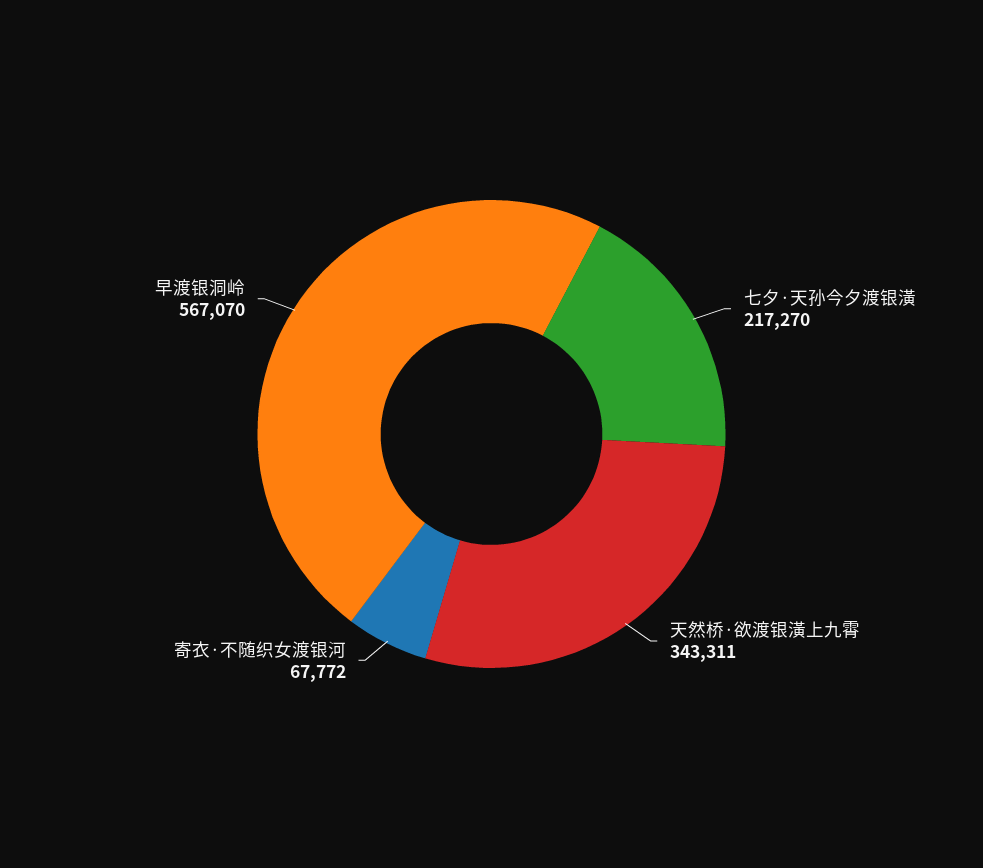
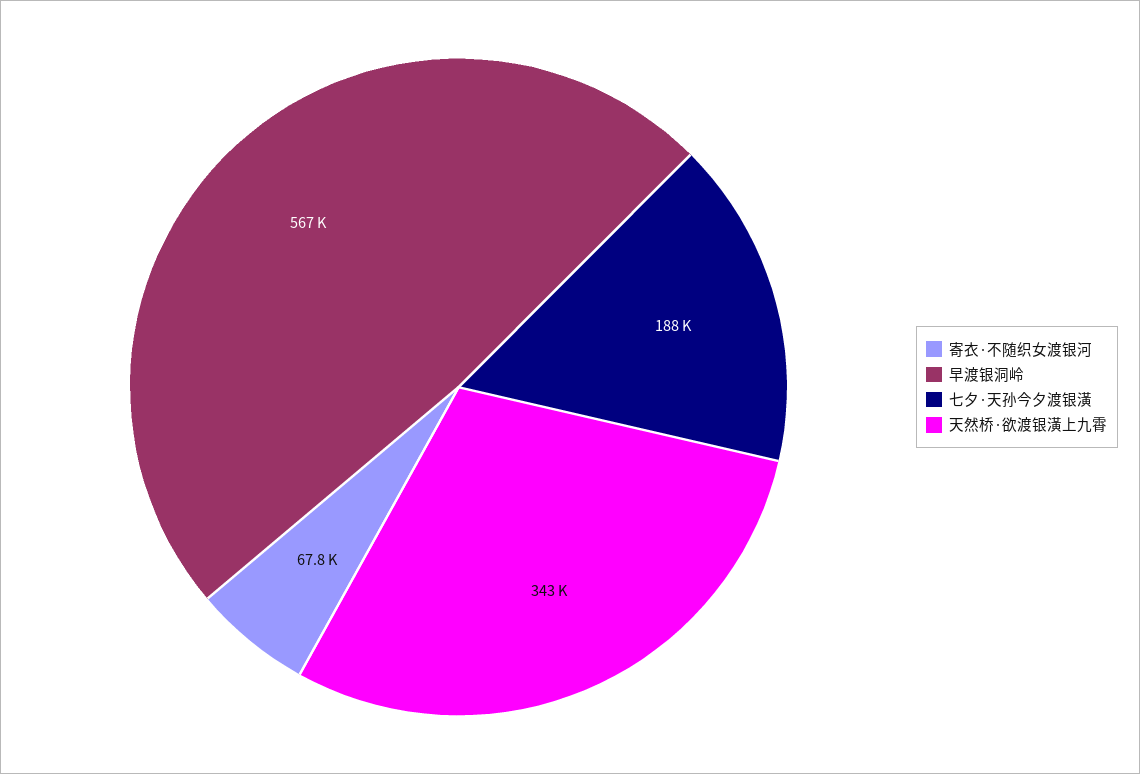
  {
-   "七夕·天孙今夕渡银潢": 217270,
+   "七夕·天孙今夕渡银潢": 188000,
    "天然桥·欲渡银潢上九霄": 343311,
    "寄衣·不随织女渡银河": 67772,
    "早渡银洞岭": 567070
  }

